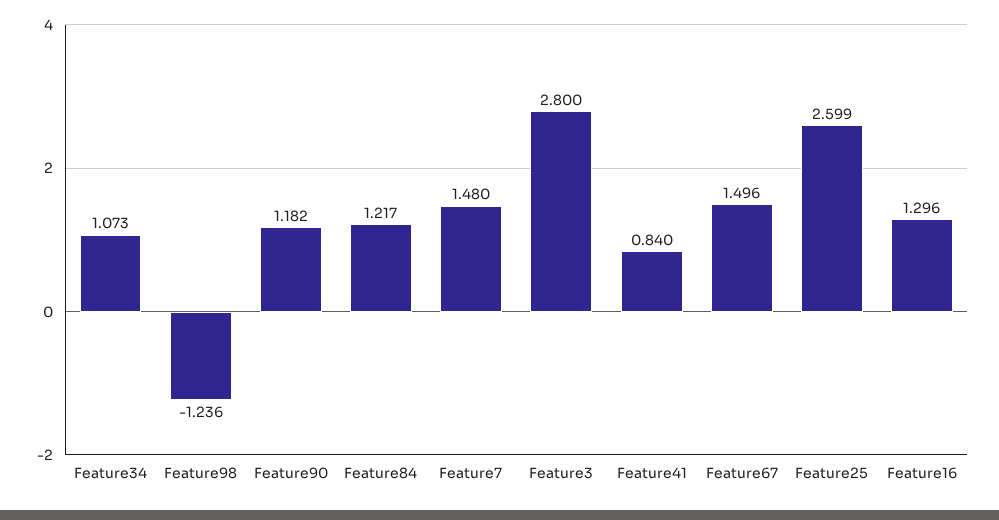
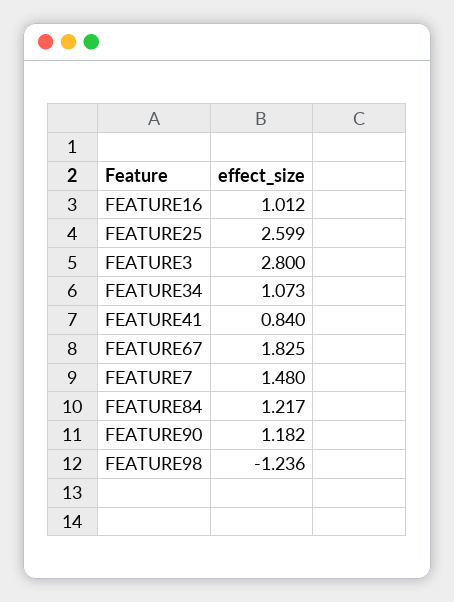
  {
    "Feature34": 1.073,
    "Feature98": -1.236,
    "Feature90": 1.182,
    "Feature84": 1.217,
    "Feature7": 1.48,
    "Feature3": 2.8,
    "Feature41": 0.84,
-   "Feature67": 1.496,
+   "Feature67": 1.825,
    "Feature25": 2.599,
-   "Feature16": 1.296
+   "Feature16": 1.012
  }

